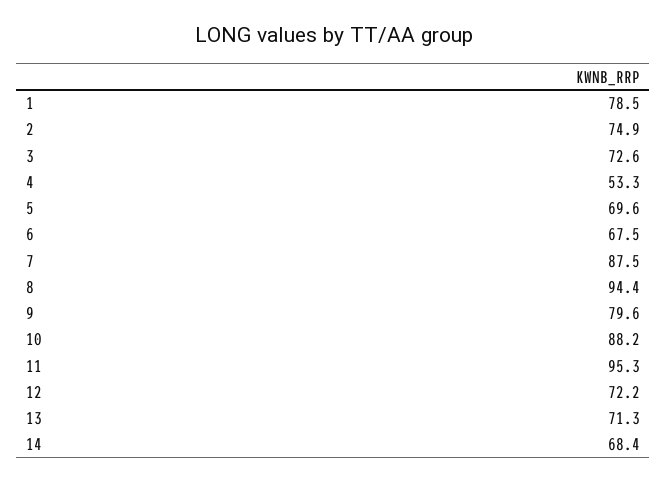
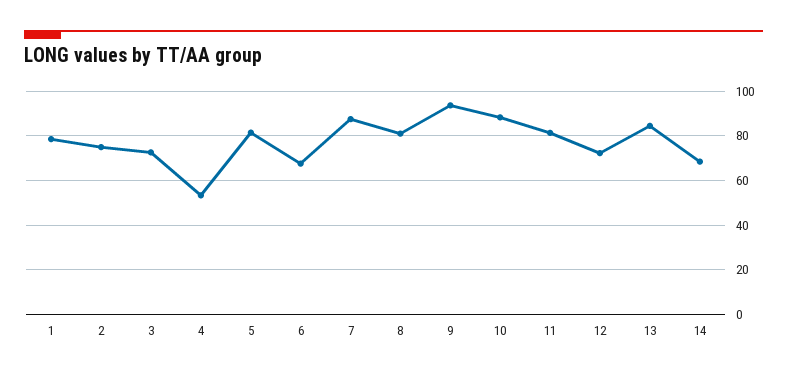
  {
    "1": 78.5,
    "2": 74.9,
    "3": 72.6,
    "4": 53.3,
-   "5": 69.6,
+   "5": 80,
    "6": 67.5,
    "7": 87.5,
-   "8": 94.4,
+   "8": 80,
-   "9": 79.6,
+   "9": 95,
    "10": 88.2,
-   "11": 95.3,
+   "11": 80,
    "12": 72.2,
-   "13": 71.3,
+   "13": 85,
    "14": 68.4
  }

